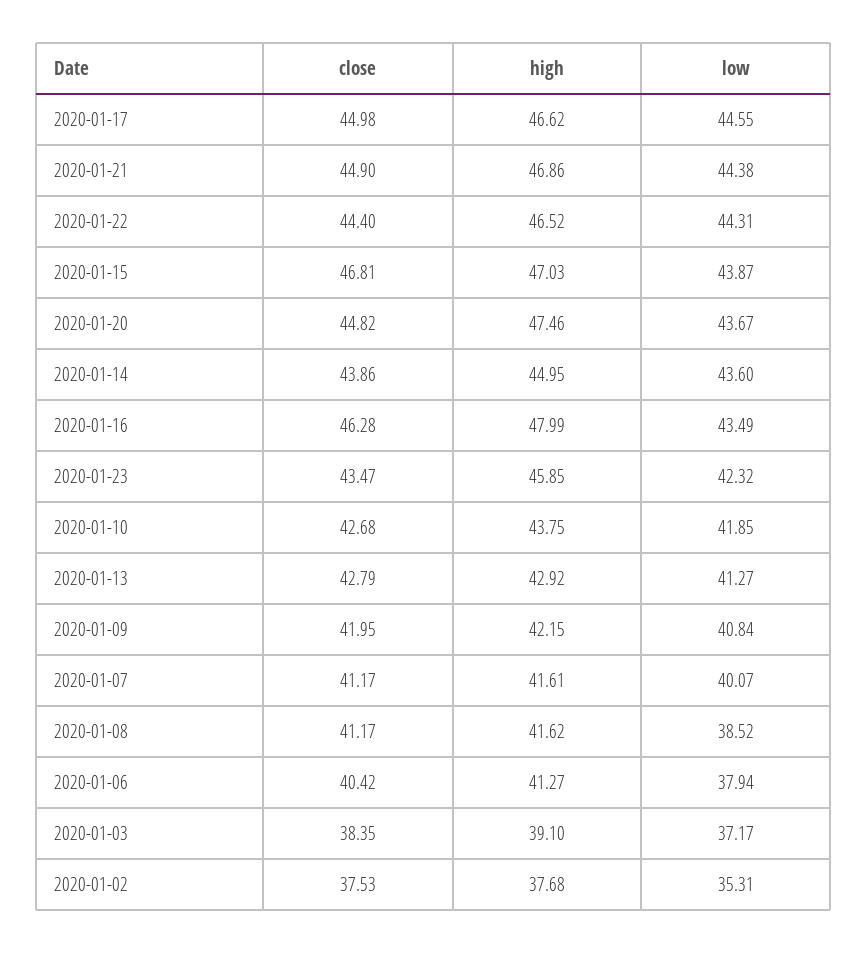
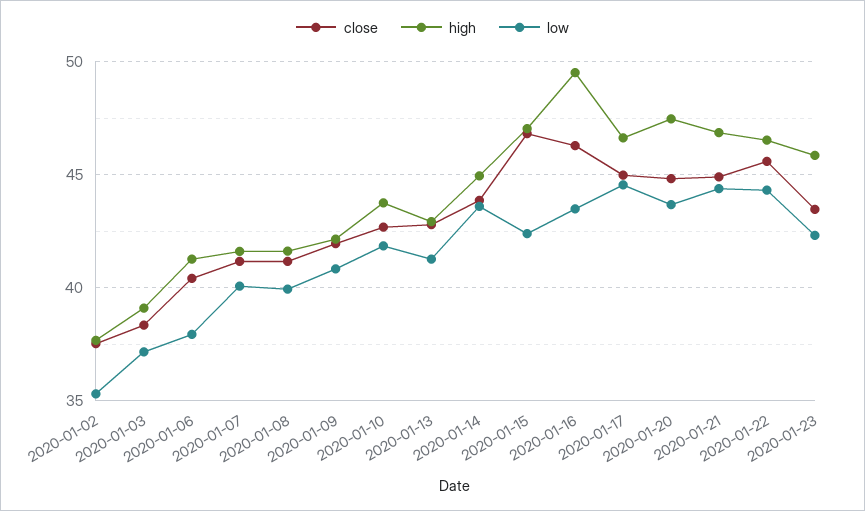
  {
    "close": {
      "2020-01-17": 44.98,
      "2020-01-21": 44.9,
-     "2020-01-22": 44.4,
+     "2020-01-22": 45.5,
      "2020-01-15": 46.81,
      "2020-01-20": 44.82,
      "2020-01-14": 43.86,
      "2020-01-16": 46.28,
      "2020-01-23": 43.47,
      "2020-01-10": 42.68,
      "2020-01-13": 42.79,
      "2020-01-09": 41.95,
      "2020-01-07": 41.17,
      "2020-01-08": 41.17,
      "2020-01-06": 40.42,
      "2020-01-03": 38.35,
      "2020-01-02": 37.53
    },
    "high": {
      "2020-01-17": 46.62,
      "2020-01-21": 46.86,
      "2020-01-22": 46.52,
      "2020-01-15": 47.03,
      "2020-01-20": 47.46,
      "2020-01-14": 44.95,
-     "2020-01-16": 47.99,
+     "2020-01-16": 49.5,
      "2020-01-23": 45.85,
      "2020-01-10": 43.75,
      "2020-01-13": 42.92,
      "2020-01-09": 42.15,
      "2020-01-07": 41.61,
      "2020-01-08": 41.62,
      "2020-01-06": 41.27,
      "2020-01-03": 39.1,
      "2020-01-02": 37.68
    },
    "low": {
      "2020-01-17": 44.55,
      "2020-01-21": 44.38,
      "2020-01-22": 44.31,
-     "2020-01-15": 43.87,
+     "2020-01-15": 42.5,
      "2020-01-20": 43.67,
      "2020-01-14": 43.6,
      "2020-01-16": 43.49,
      "2020-01-23": 42.32,
      "2020-01-10": 41.85,
      "2020-01-13": 41.27,
      "2020-01-09": 40.84,
      "2020-01-07": 40.07,
-     "2020-01-08": 38.52,
+     "2020-01-08": 40,
      "2020-01-06": 37.94,
      "2020-01-03": 37.17,
      "2020-01-02": 35.31
    }
  }

